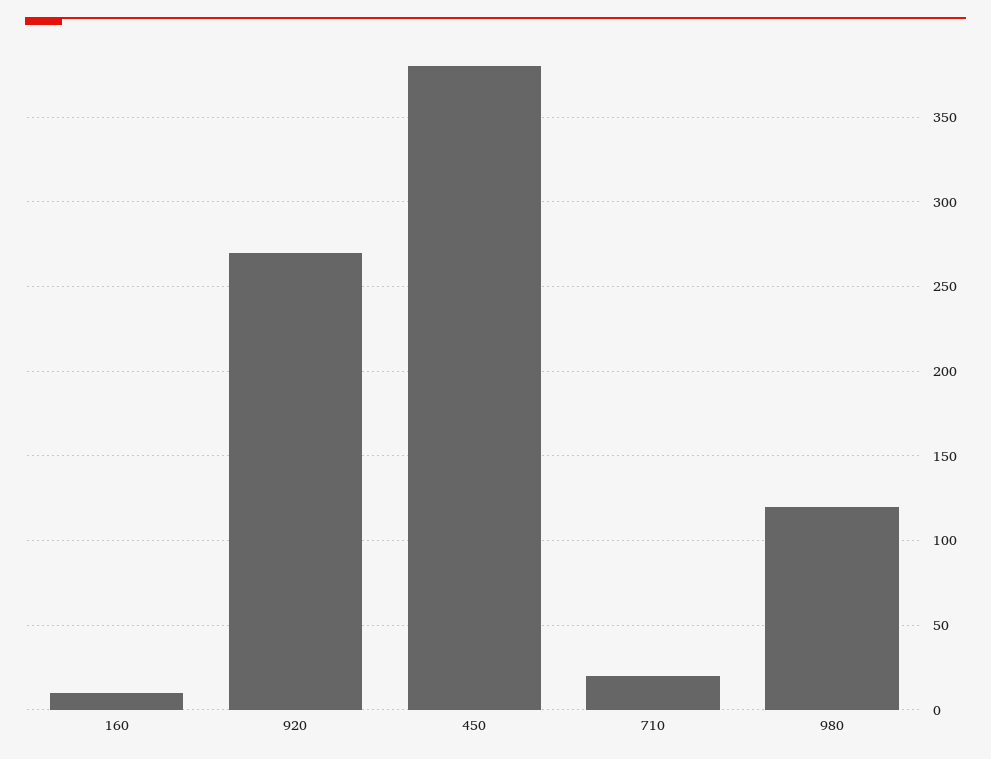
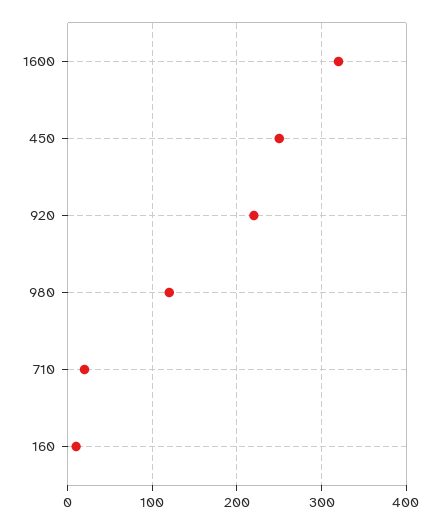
  {
    "160": 10,
-   "920": 270,
+   "920": 220,
-   "450": 380,
+   "450": 250,
    "710": 20,
-   "980": 120
+   "980": 120,
+   "1600": 320
  }

